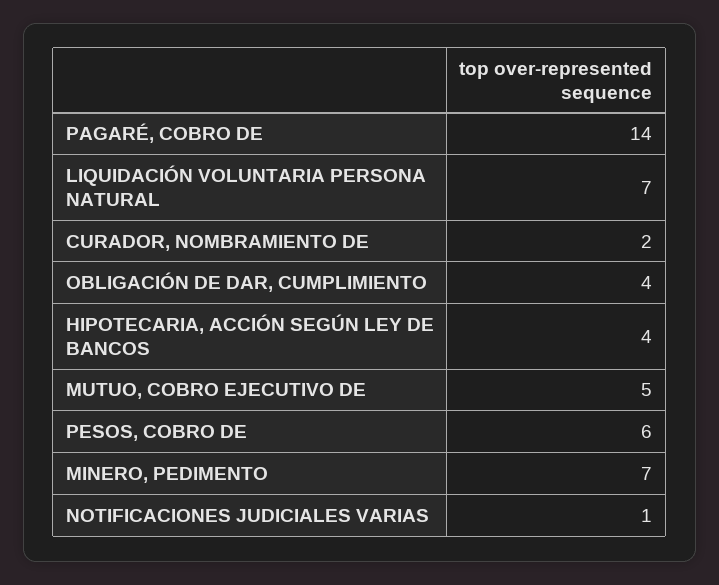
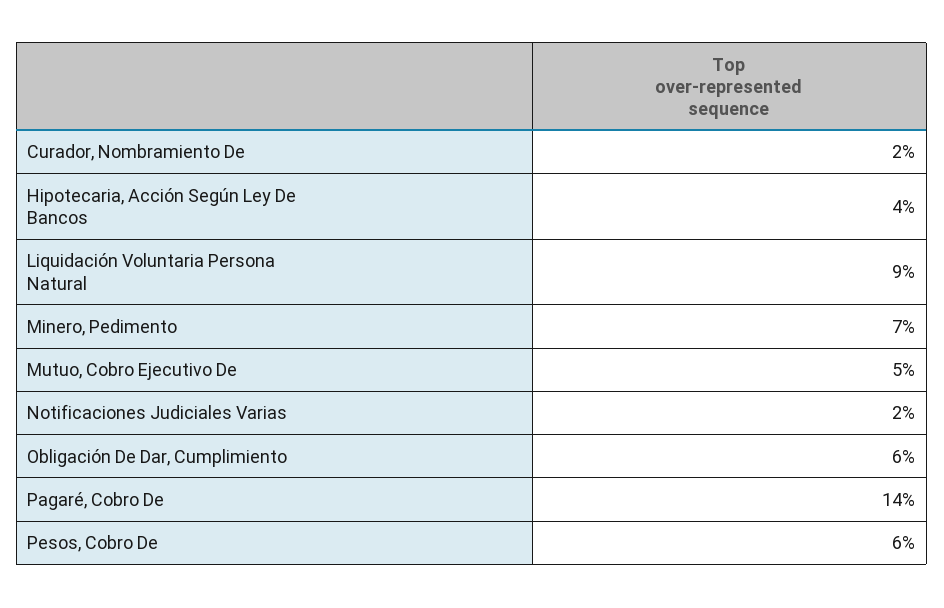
  {
    "PAGARÉ, COBRO DE": 14,
-   "LIQUIDACIÓN VOLUNTARIA PERSONA NATURAL": 7,
+   "LIQUIDACIÓN VOLUNTARIA PERSONA NATURAL": 9,
    "CURADOR, NOMBRAMIENTO DE": 2,
-   "OBLIGACIÓN DE DAR, CUMPLIMIENTO": 4,
+   "OBLIGACIÓN DE DAR, CUMPLIMIENTO": 6,
    "HIPOTECARIA, ACCIÓN SEGÚN LEY DE BANCOS": 4,
    "MUTUO, COBRO EJECUTIVO DE": 5,
    "PESOS, COBRO DE": 6,
    "MINERO, PEDIMENTO": 7,
-   "NOTIFICACIONES JUDICIALES VARIAS": 1
+   "NOTIFICACIONES JUDICIALES VARIAS": 2
  }

